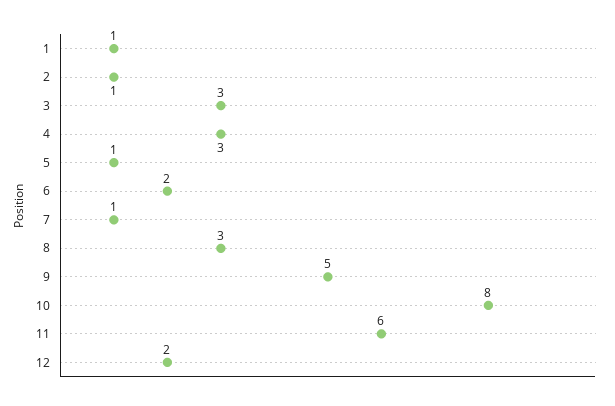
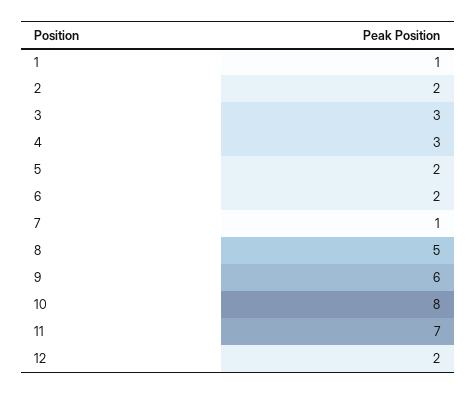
  {
    "1": 1,
-   "2": 1,
+   "2": 2,
    "3": 3,
    "4": 3,
-   "5": 1,
+   "5": 2,
    "6": 2,
    "7": 1,
-   "8": 3,
+   "8": 5,
-   "9": 5,
+   "9": 6,
    "10": 8,
-   "11": 6,
+   "11": 7,
    "12": 2
  }

